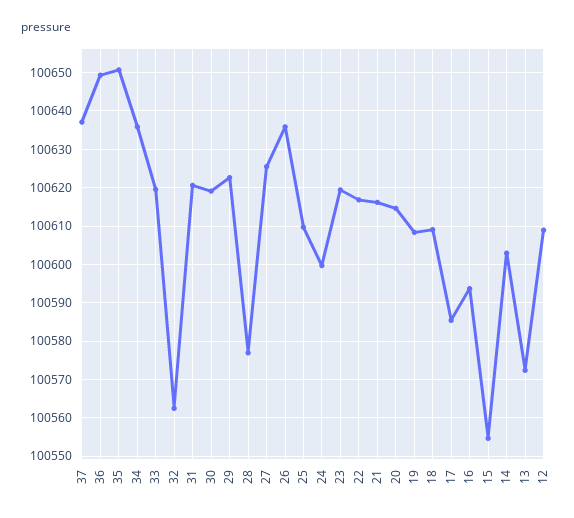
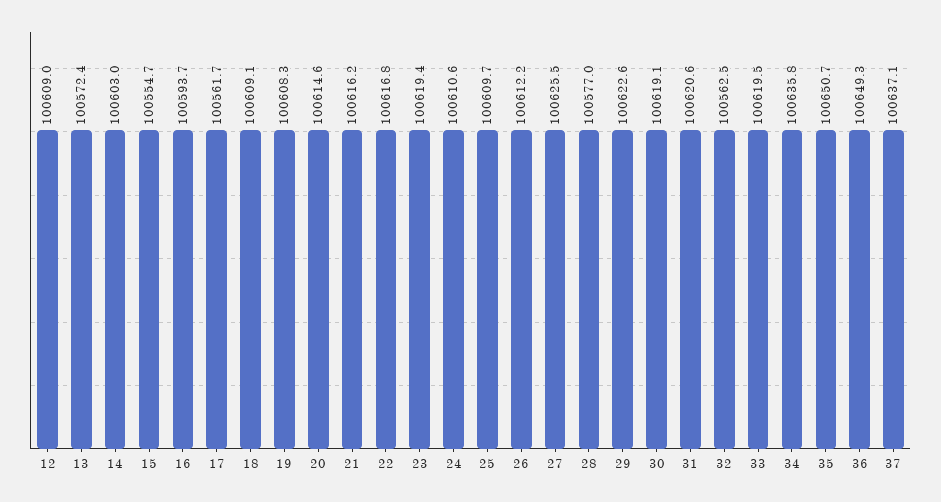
  {
    "37": 100637.1,
    "36": 100649.3,
    "35": 100650.7,
    "34": 100635.8,
    "33": 100619.5,
    "32": 100562.5,
    "31": 100620.6,
    "30": 100619.1,
    "29": 100622.6,
    "28": 100577,
    "27": 100625.5,
-   "26": 100636,
+   "26": 100612.2,
    "25": 100609.7,
-   "24": 100600,
+   "24": 100610.6,
    "23": 100619.4,
    "22": 100616.8,
    "21": 100616.2,
    "20": 100614.6,
    "19": 100608.3,
    "18": 100609.1,
-   "17": 100586,
+   "17": 100561.7,
    "16": 100593.7,
    "15": 100554.7,
    "14": 100603,
    "13": 100572.4,
    "12": 100609
  }

